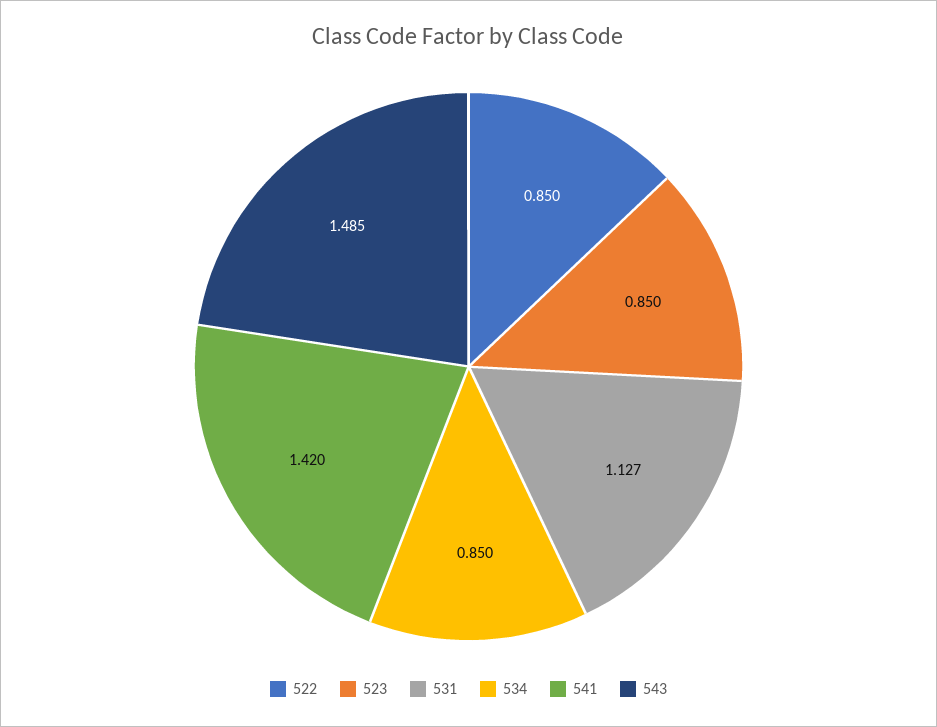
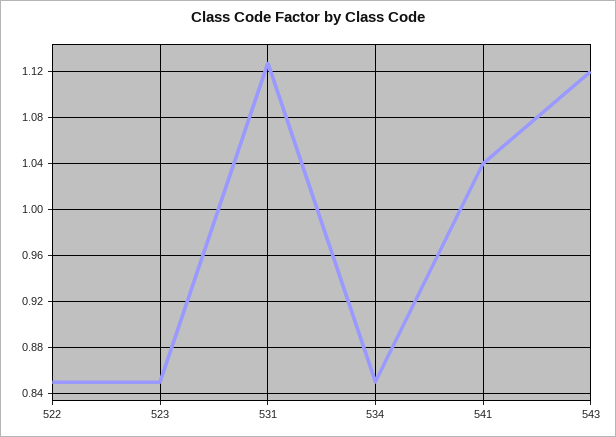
  {
    "522": 0.85,
    "523": 0.85,
    "531": 1.127,
    "534": 0.85,
-   "541": 1.42,
+   "541": 1.04,
-   "543": 1.485
+   "543": 1.12
  }

